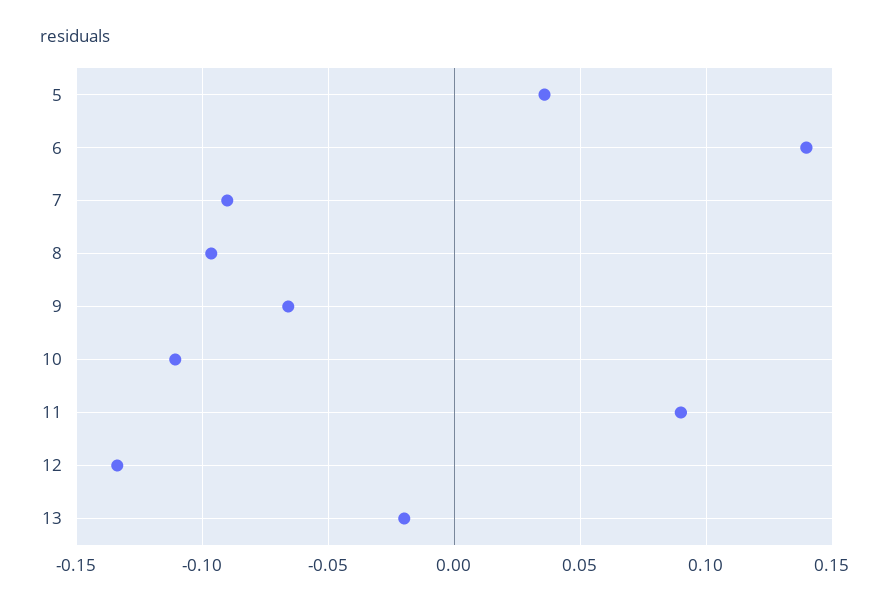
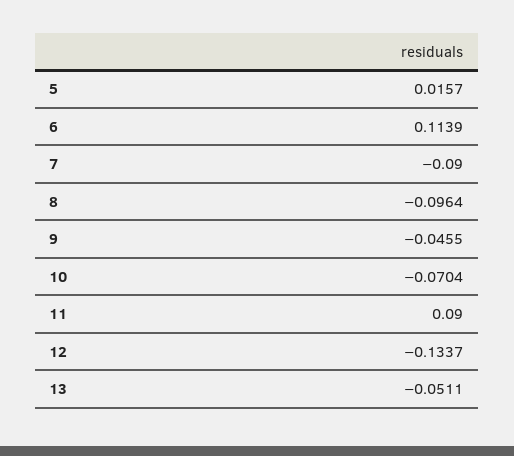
  {
-   "5": 0.035,
+   "5": 0.0157,
-   "6": 0.14,
+   "6": 0.1139,
    "7": -0.09,
    "8": -0.0964,
-   "9": -0.065,
+   "9": -0.0455,
-   "10": -0.11,
+   "10": -0.0704,
    "11": 0.09,
    "12": -0.1337,
-   "13": -0.02
+   "13": -0.0511
  }

